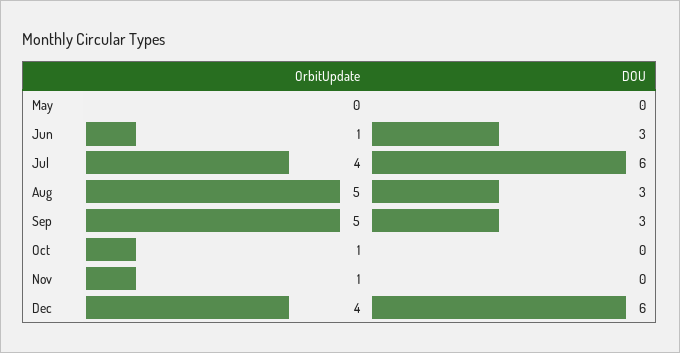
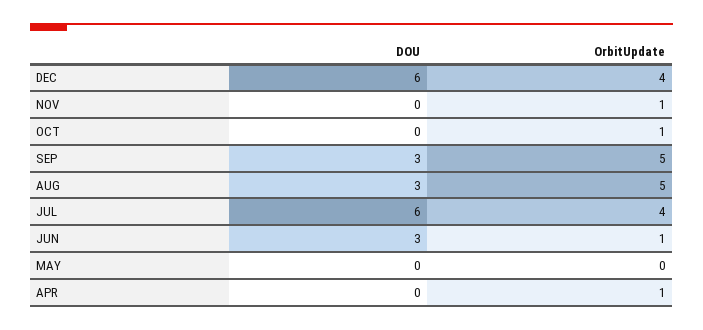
  {
    "OrbitUpdate": {
      "May": 0,
      "Jun": 1,
      "Jul": 4,
      "Aug": 5,
      "Sep": 5,
      "Oct": 1,
      "Nov": 1,
-     "Dec": 4
+     "Dec": 4,
+     "APR": 1
    },
    "DOU": {
      "May": 0,
      "Jun": 3,
      "Jul": 6,
      "Aug": 3,
      "Sep": 3,
      "Oct": 0,
      "Nov": 0,
-     "Dec": 6
+     "Dec": 6,
+     "APR": 0
    }
  }

